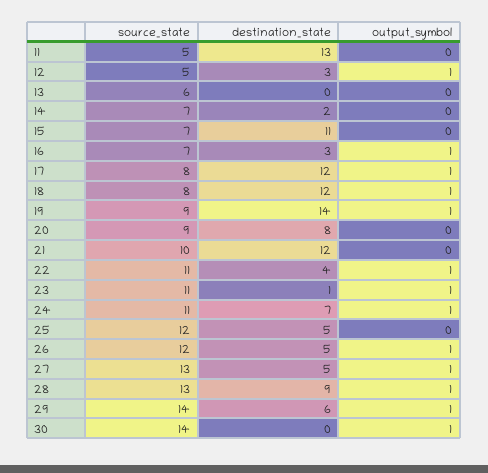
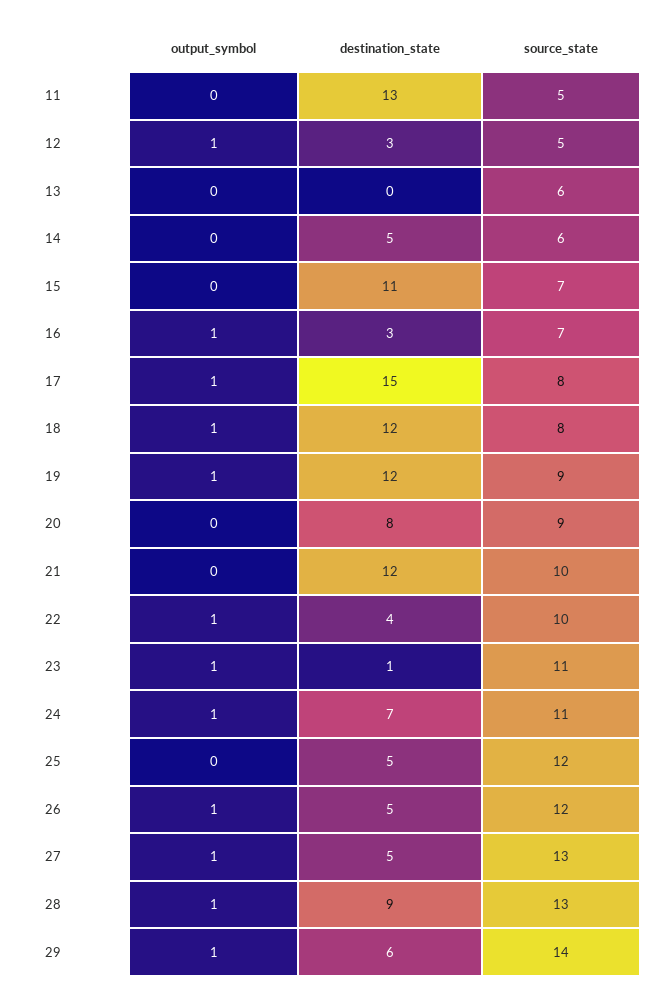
  {
    "source_state": {
      "11": 5,
      "12": 5,
      "13": 6,
-     "14": 7,
+     "14": 6,
      "15": 7,
      "16": 7,
      "17": 8,
      "18": 8,
      "19": 9,
      "20": 9,
      "21": 10,
-     "22": 11,
+     "22": 10,
      "23": 11,
      "24": 11,
      "25": 12,
      "26": 12,
      "27": 13,
      "28": 13,
-     "29": 14,
+     "29": 14
-     "30": 14
    },
    "destination_state": {
      "11": 13,
      "12": 3,
      "13": 0,
-     "14": 2,
+     "14": 5,
      "15": 11,
      "16": 3,
-     "17": 12,
+     "17": 15,
      "18": 12,
-     "19": 14,
+     "19": 12,
      "20": 8,
      "21": 12,
      "22": 4,
      "23": 1,
      "24": 7,
      "25": 5,
      "26": 5,
      "27": 5,
      "28": 9,
-     "29": 6,
+     "29": 6
-     "30": 0
    },
    "output_symbol": {
      "11": 0,
      "12": 1,
      "13": 0,
      "14": 0,
      "15": 0,
      "16": 1,
      "17": 1,
      "18": 1,
      "19": 1,
      "20": 0,
      "21": 0,
      "22": 1,
      "23": 1,
      "24": 1,
      "25": 0,
      "26": 1,
      "27": 1,
      "28": 1,
-     "29": 1,
+     "29": 1
-     "30": 1
    }
  }

